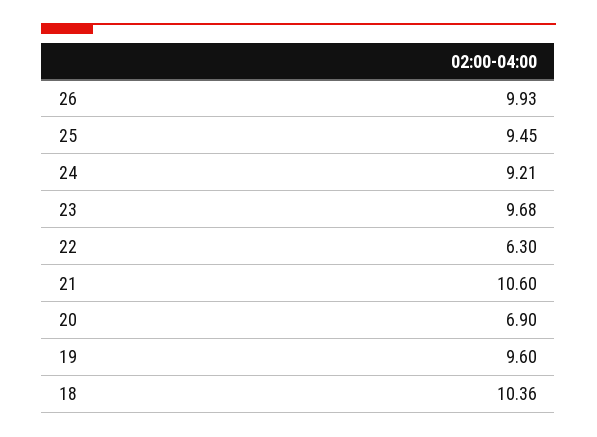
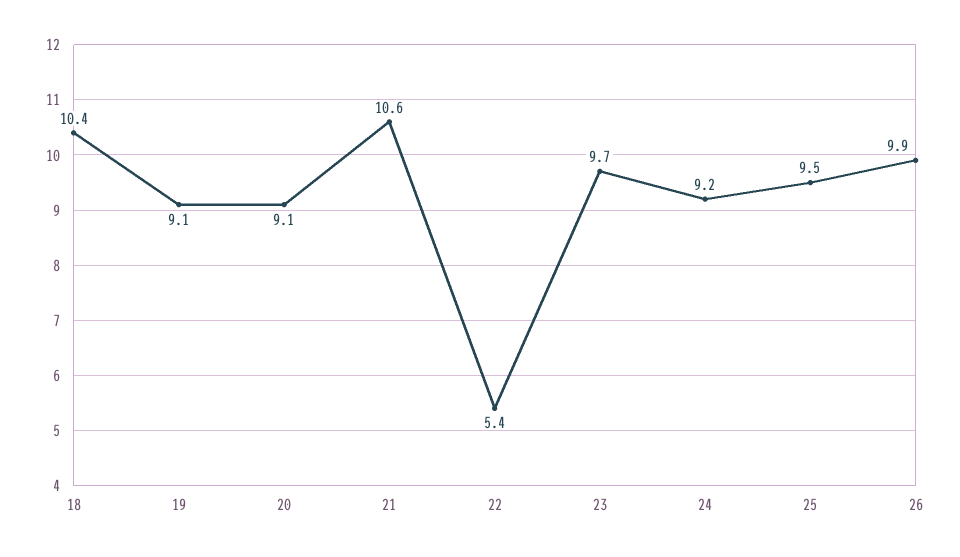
  {
    "26": 9.93,
    "25": 9.45,
    "24": 9.21,
    "23": 9.68,
-   "22": 6.3,
+   "22": 5.4,
    "21": 10.6,
-   "20": 6.9,
+   "20": 9.1,
-   "19": 9.6,
+   "19": 9.1,
    "18": 10.36
  }

